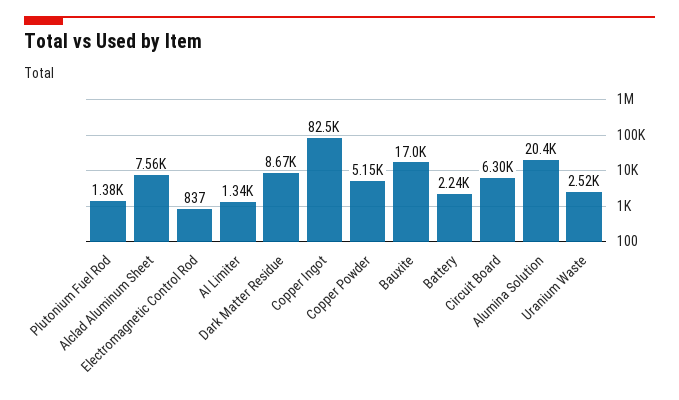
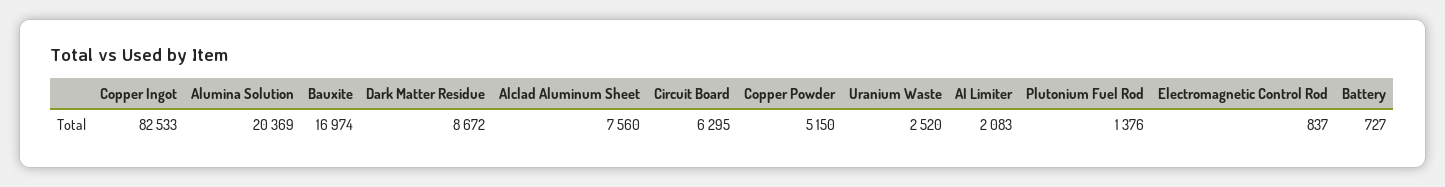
  {
    "Plutonium Fuel Rod": 1376,
    "Alclad Aluminum Sheet": 7560,
    "Electromagnetic Control Rod": 837,
-   "AI Limiter": 1340,
+   "AI Limiter": 2083,
    "Dark Matter Residue": 8672,
    "Copper Ingot": 82533,
    "Copper Powder": 5150,
    "Bauxite": 16974,
-   "Battery": 2240,
+   "Battery": 727,
    "Circuit Board": 6295,
    "Alumina Solution": 20369,
    "Uranium Waste": 2520
  }

